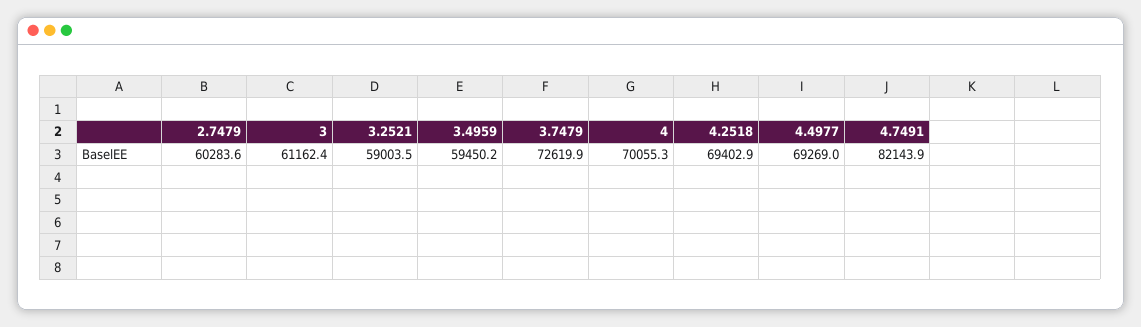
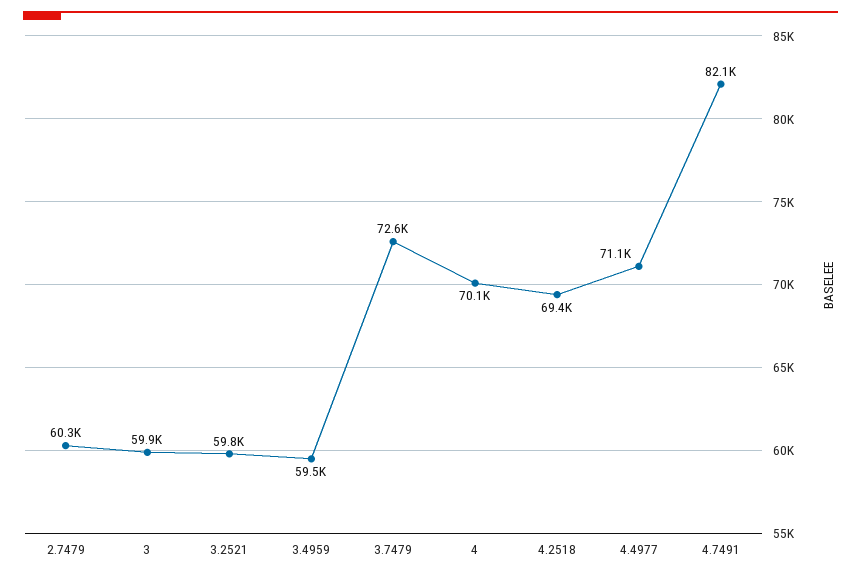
  {
    "2.7479": 60283.6,
-   "3": 61162.4,
+   "3": 59900,
-   "3.2521": 59003.5,
+   "3.2521": 59800,
    "3.4959": 59450.2,
    "3.7479": 72619.9,
    "4": 70055.3,
    "4.2518": 69402.9,
-   "4.4977": 69269,
+   "4.4977": 71100,
    "4.7491": 82143.9
  }

